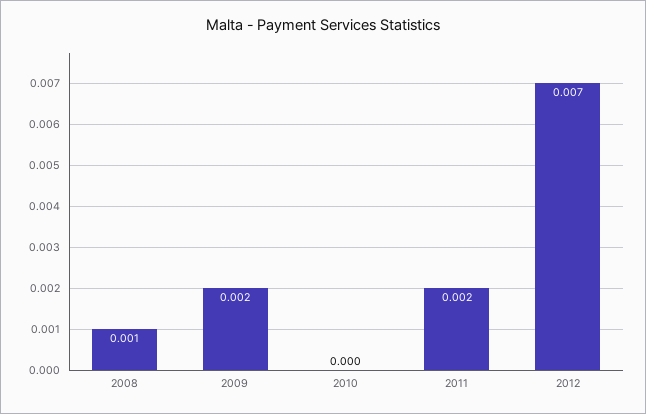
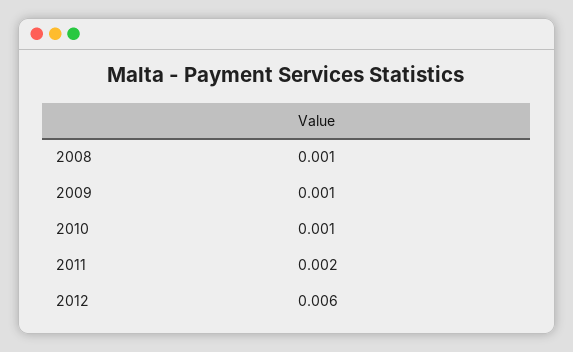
  {
    "2008": 0.001,
-   "2009": 0.002,
+   "2009": 0.001,
-   "2010": 0,
+   "2010": 0.001,
    "2011": 0.002,
-   "2012": 0.007
+   "2012": 0.006
  }

